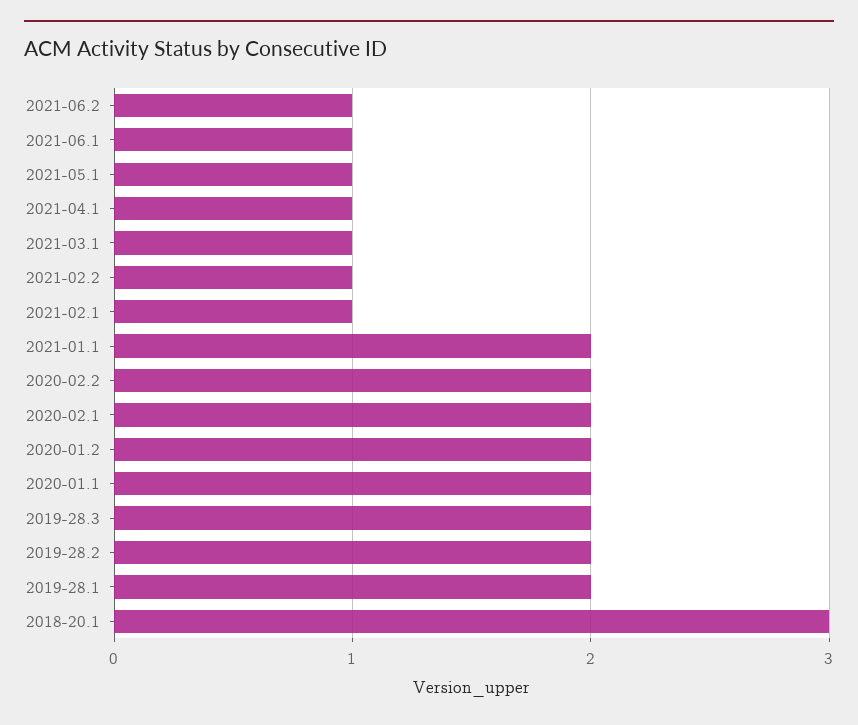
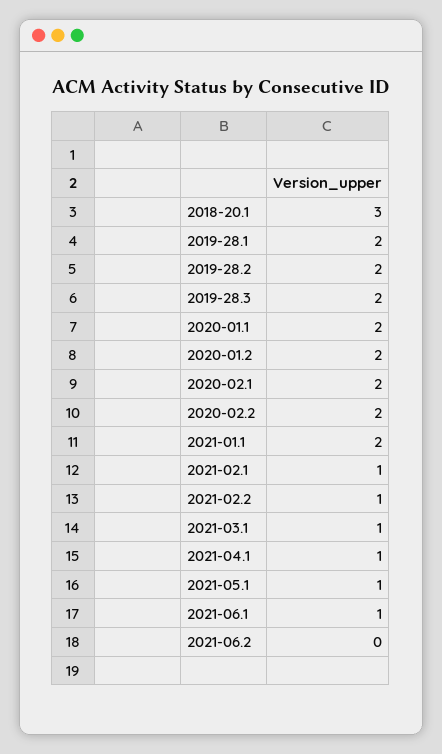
  {
-   "2021-06.2": 1,
+   "2021-06.2": 0,
    "2021-06.1": 1,
    "2021-05.1": 1,
    "2021-04.1": 1,
    "2021-03.1": 1,
    "2021-02.2": 1,
    "2021-02.1": 1,
    "2021-01.1": 2,
    "2020-02.2": 2,
    "2020-02.1": 2,
    "2020-01.2": 2,
    "2020-01.1": 2,
    "2019-28.3": 2,
    "2019-28.2": 2,
    "2019-28.1": 2,
    "2018-20.1": 3
  }

